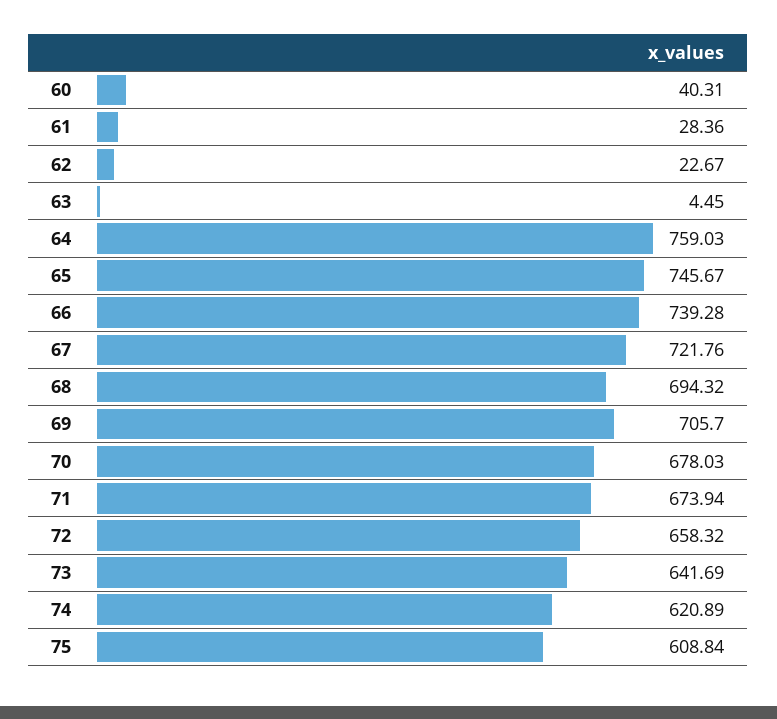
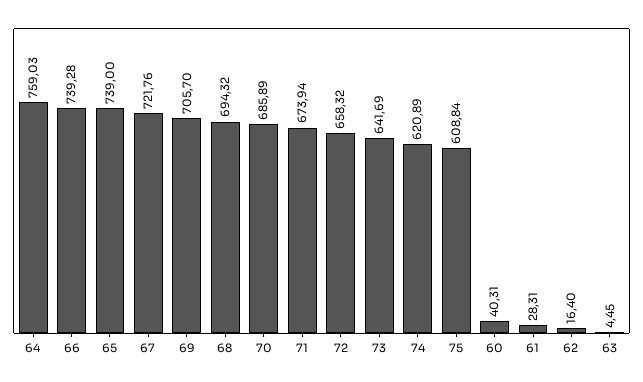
  {
    "60": 40.31,
-   "61": 28.36,
+   "61": 28.31,
-   "62": 22.67,
+   "62": 16.4,
    "63": 4.45,
    "64": 759.03,
-   "65": 745.67,
+   "65": 739,
    "66": 739.28,
    "67": 721.76,
    "68": 694.32,
    "69": 705.7,
-   "70": 678.03,
+   "70": 685.89,
    "71": 673.94,
    "72": 658.32,
    "73": 641.69,
    "74": 620.89,
    "75": 608.84
  }

